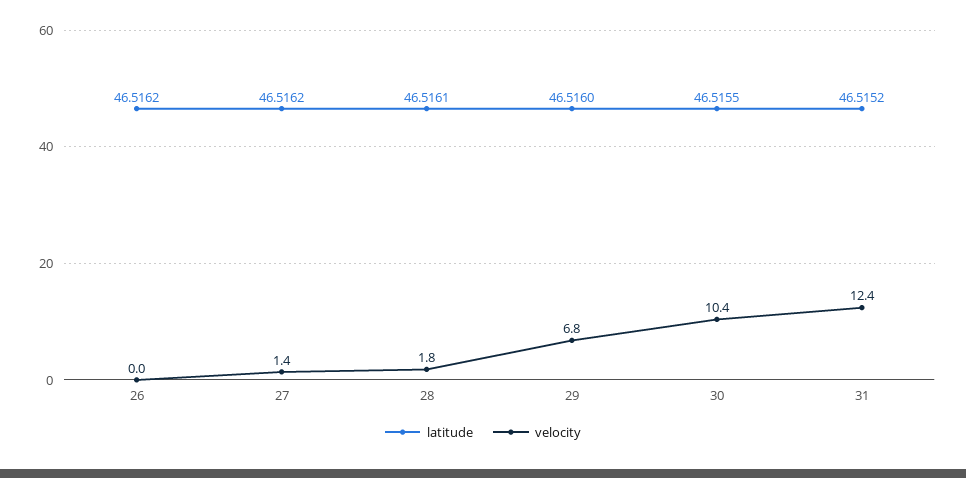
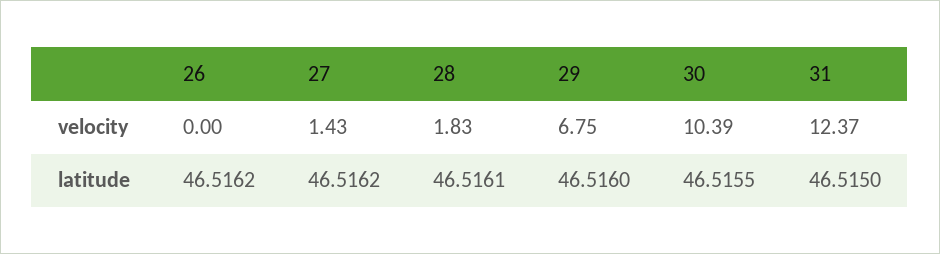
  {
    "latitude": {
      "26": 46.5162,
      "27": 46.5162,
      "28": 46.5161,
      "29": 46.516,
      "30": 46.5155,
-     "31": 46.5152
+     "31": 46.515
    },
    "velocity": {
      "26": 0,
      "27": 1.43,
      "28": 1.83,
      "29": 6.75,
      "30": 10.39,
      "31": 12.37
    }
  }

